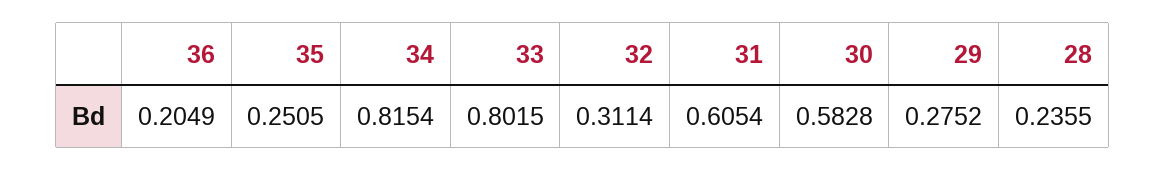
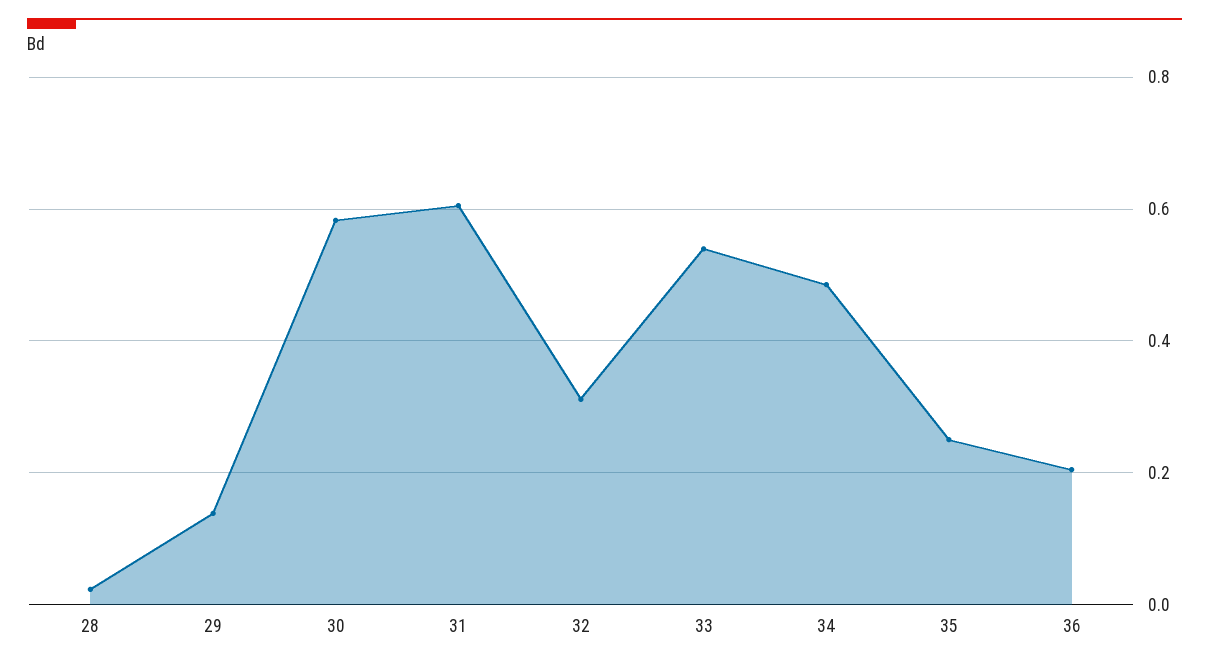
  {
    "36": 0.2049,
    "35": 0.2505,
-   "34": 0.8154,
+   "34": 0.48,
-   "33": 0.8015,
+   "33": 0.54,
    "32": 0.3114,
    "31": 0.6054,
    "30": 0.5828,
-   "29": 0.2752,
+   "29": 0.14,
-   "28": 0.2355
+   "28": 0.02
  }

